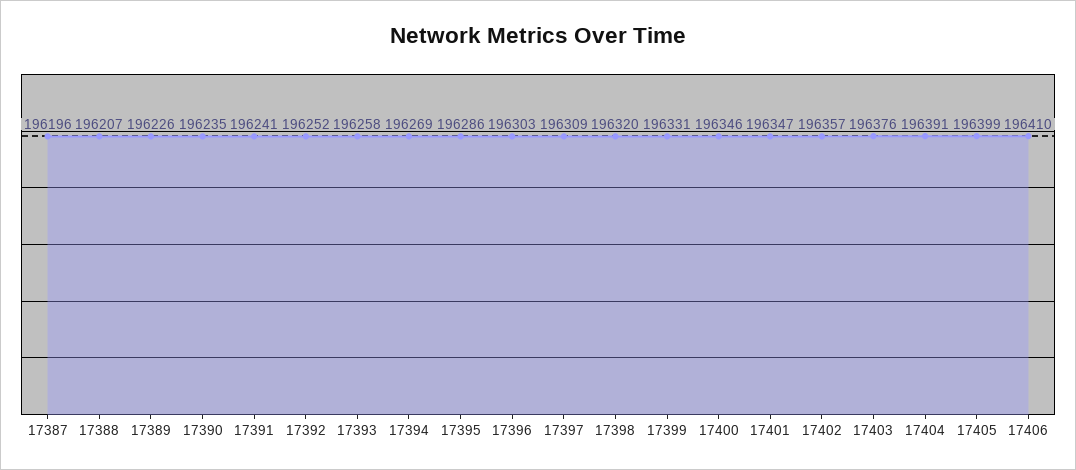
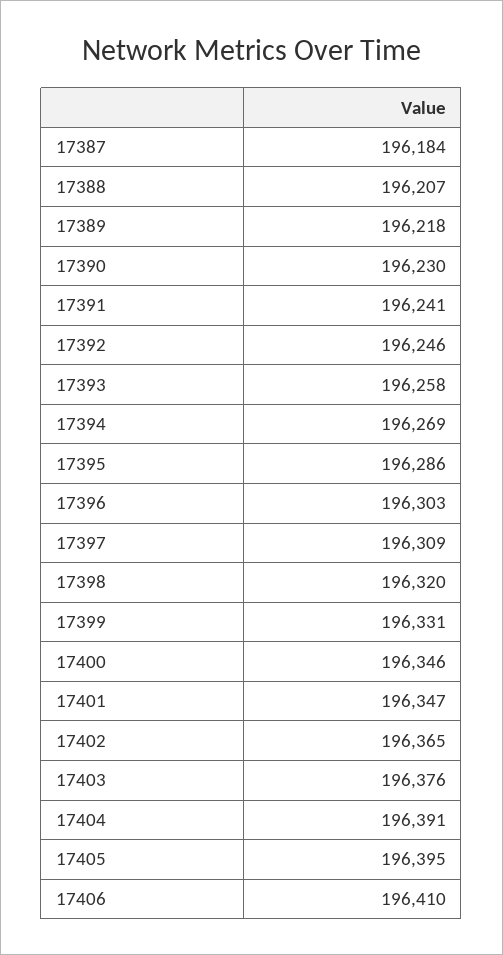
  {
-   "17387": 196196,
+   "17387": 196184,
    "17388": 196207,
-   "17389": 196226,
+   "17389": 196218,
-   "17390": 196235,
+   "17390": 196230,
    "17391": 196241,
-   "17392": 196252,
+   "17392": 196246,
    "17393": 196258,
    "17394": 196269,
    "17395": 196286,
    "17396": 196303,
    "17397": 196309,
    "17398": 196320,
    "17399": 196331,
    "17400": 196346,
    "17401": 196347,
-   "17402": 196357,
+   "17402": 196365,
    "17403": 196376,
    "17404": 196391,
-   "17405": 196399,
+   "17405": 196395,
    "17406": 196410
  }

